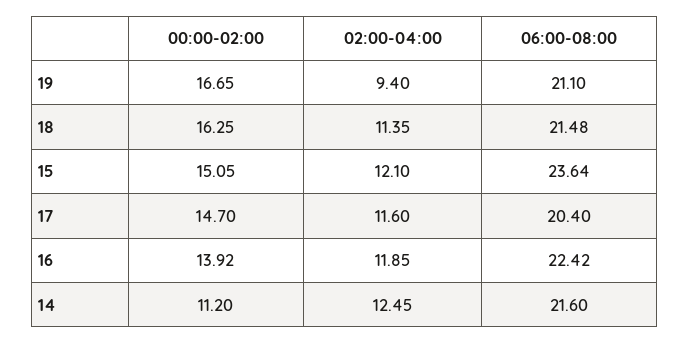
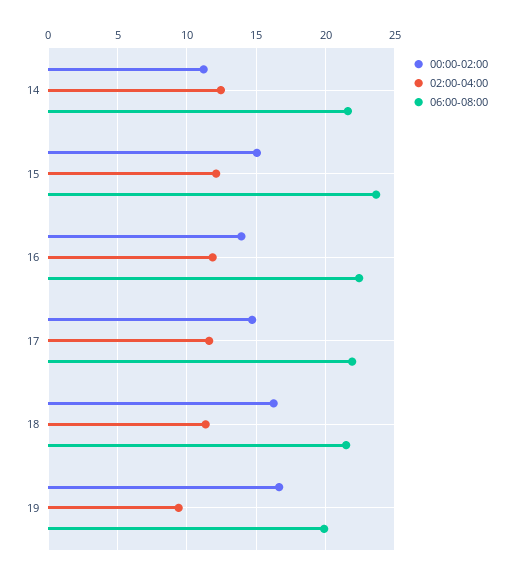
  {
    "00:00-02:00": {
      "19": 16.65,
      "18": 16.25,
      "15": 15.05,
      "17": 14.7,
      "16": 13.92,
      "14": 11.2
    },
    "02:00-04:00": {
      "19": 9.4,
      "18": 11.35,
      "15": 12.1,
      "17": 11.6,
      "16": 11.85,
      "14": 12.45
    },
    "06:00-08:00": {
-     "19": 21.1,
+     "19": 20,
      "18": 21.48,
      "15": 23.64,
-     "17": 20.4,
+     "17": 22,
      "16": 22.42,
      "14": 21.6
    }
  }

